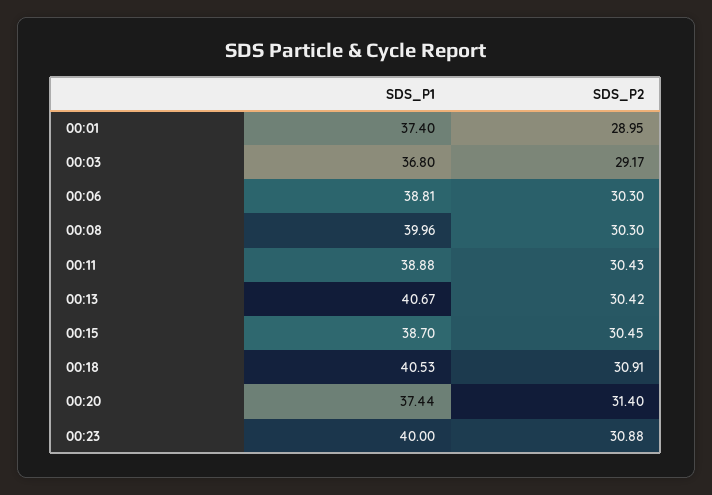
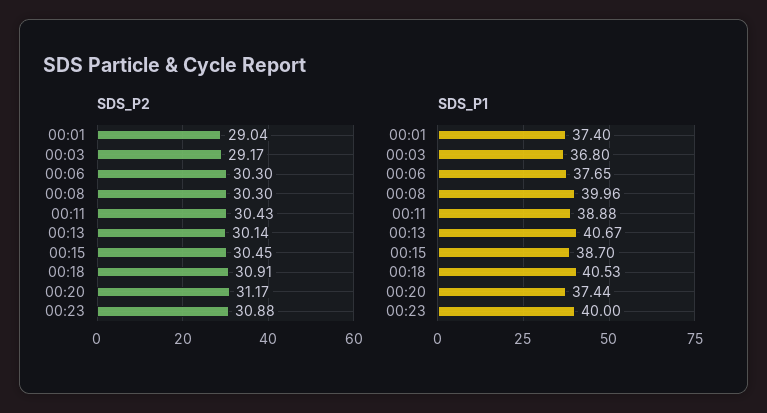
  {
    "SDS_P1": {
      "00:01": 37.4,
      "00:03": 36.8,
-     "00:06": 38.81,
+     "00:06": 37.65,
      "00:08": 39.96,
      "00:11": 38.88,
      "00:13": 40.67,
      "00:15": 38.7,
      "00:18": 40.53,
      "00:20": 37.44,
      "00:23": 40
    },
    "SDS_P2": {
-     "00:01": 28.95,
+     "00:01": 29.04,
      "00:03": 29.17,
      "00:06": 30.3,
      "00:08": 30.3,
      "00:11": 30.43,
-     "00:13": 30.42,
+     "00:13": 30.14,
      "00:15": 30.45,
      "00:18": 30.91,
-     "00:20": 31.4,
+     "00:20": 31.17,
      "00:23": 30.88
    }
  }

